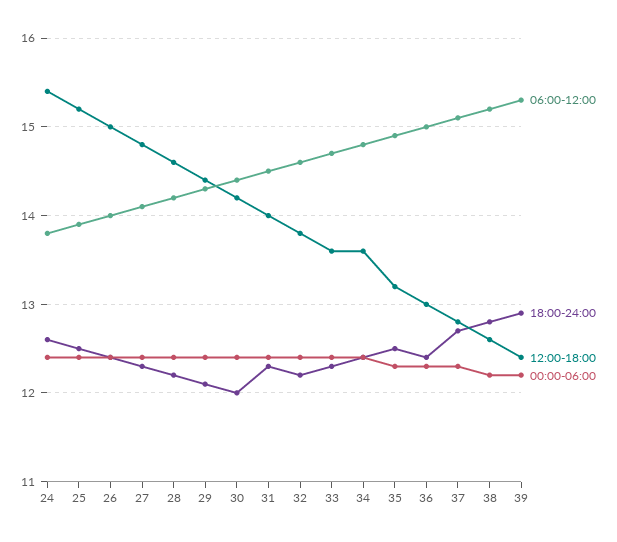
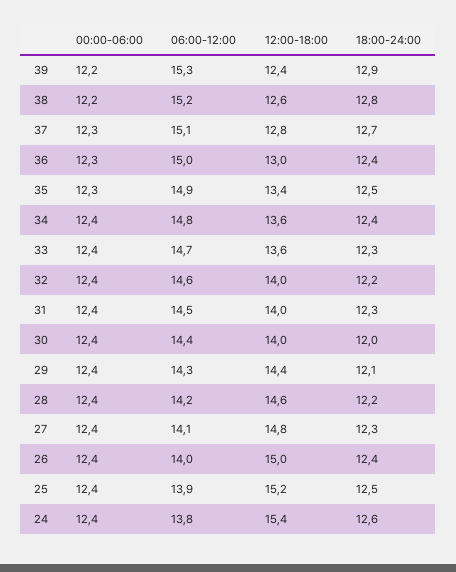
  {
    "06:00-12:00": {
      "24": 13.8,
      "25": 13.9,
      "26": 14,
      "27": 14.1,
      "28": 14.2,
      "29": 14.3,
      "30": 14.4,
      "31": 14.5,
      "32": 14.6,
      "33": 14.7,
      "34": 14.8,
      "35": 14.9,
      "36": 15,
      "37": 15.1,
      "38": 15.2,
      "39": 15.3
    },
    "18:00-24:00": {
      "24": 12.6,
      "25": 12.5,
      "26": 12.4,
      "27": 12.3,
      "28": 12.2,
      "29": 12.1,
      "30": 12,
      "31": 12.3,
      "32": 12.2,
      "33": 12.3,
      "34": 12.4,
      "35": 12.5,
      "36": 12.4,
      "37": 12.7,
      "38": 12.8,
      "39": 12.9
    },
    "12:00-18:00": {
      "24": 15.4,
      "25": 15.2,
      "26": 15,
      "27": 14.8,
      "28": 14.6,
      "29": 14.4,
-     "30": 14.2,
+     "30": 14,
      "31": 14,
-     "32": 13.8,
+     "32": 14,
      "33": 13.6,
      "34": 13.6,
-     "35": 13.2,
+     "35": 13.4,
      "36": 13,
      "37": 12.8,
      "38": 12.6,
      "39": 12.4
    },
    "00:00-06:00": {
      "24": 12.4,
      "25": 12.4,
      "26": 12.4,
      "27": 12.4,
      "28": 12.4,
      "29": 12.4,
      "30": 12.4,
      "31": 12.4,
      "32": 12.4,
      "33": 12.4,
      "34": 12.4,
      "35": 12.3,
      "36": 12.3,
      "37": 12.3,
      "38": 12.2,
      "39": 12.2
    }
  }

